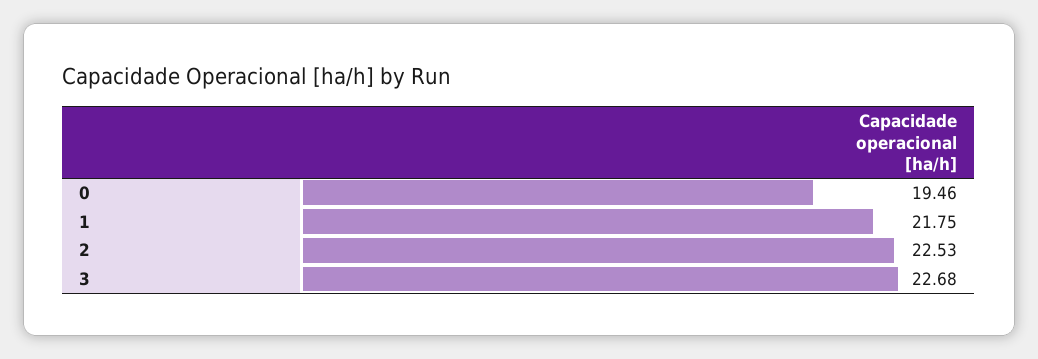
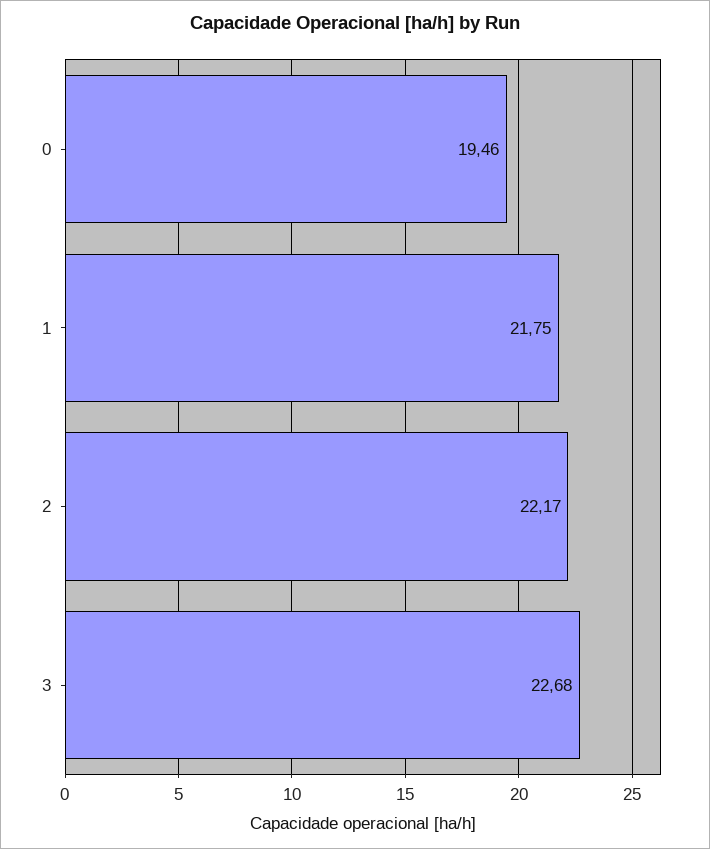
  {
    "0": 19.46,
    "1": 21.75,
-   "2": 22.53,
+   "2": 22.17,
    "3": 22.68
  }

